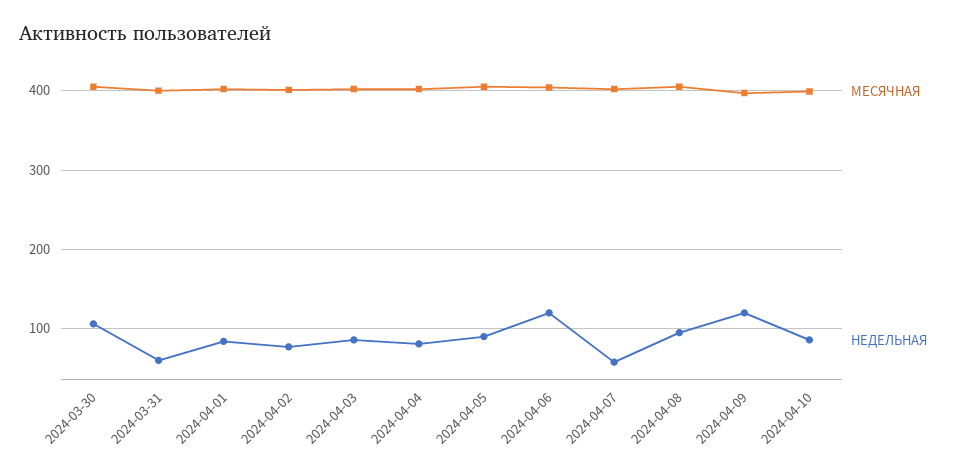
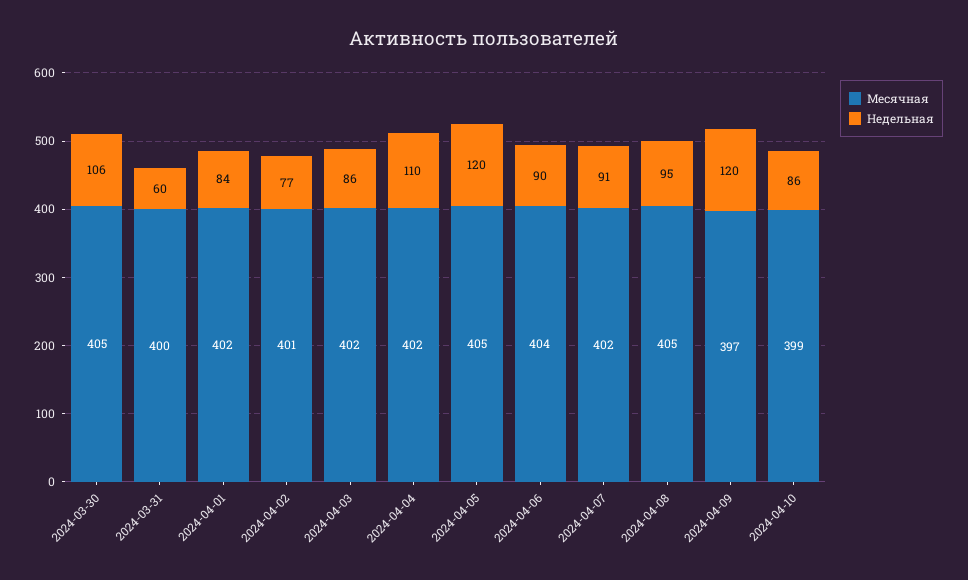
  {
    "МЕСЯЧНАЯ": {
      "2024-03-30": 405,
      "2024-03-31": 400,
      "2024-04-01": 402,
      "2024-04-02": 401,
      "2024-04-03": 402,
      "2024-04-04": 402,
      "2024-04-05": 405,
      "2024-04-06": 404,
      "2024-04-07": 402,
      "2024-04-08": 405,
      "2024-04-09": 397,
      "2024-04-10": 399
    },
    "НЕДЕЛЬНАЯ": {
      "2024-03-30": 106,
      "2024-03-31": 60,
      "2024-04-01": 84,
      "2024-04-02": 77,
      "2024-04-03": 86,
-     "2024-04-04": 80,
+     "2024-04-04": 110,
-     "2024-04-05": 90,
+     "2024-04-05": 120,
-     "2024-04-06": 120,
+     "2024-04-06": 90,
-     "2024-04-07": 60,
+     "2024-04-07": 91,
      "2024-04-08": 95,
      "2024-04-09": 120,
      "2024-04-10": 86
    }
  }

